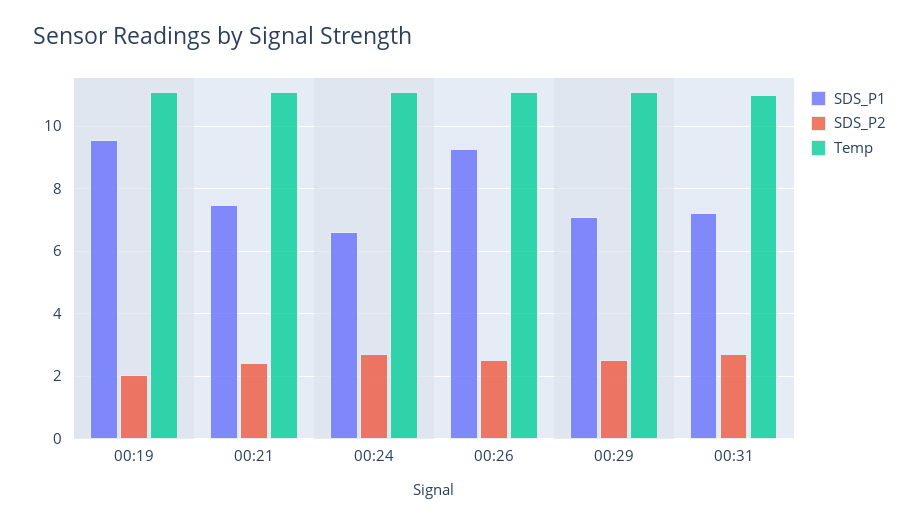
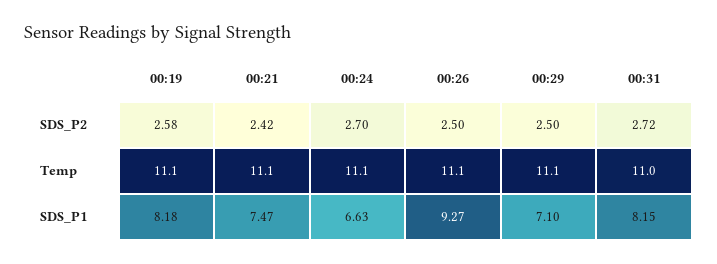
  {
    "SDS_P1": {
-     "00:19": 9.6,
+     "00:19": 8.18,
      "00:21": 7.47,
      "00:24": 6.63,
      "00:26": 9.27,
      "00:29": 7.1,
-     "00:31": 7.2
+     "00:31": 8.15
    },
    "SDS_P2": {
-     "00:19": 2,
+     "00:19": 2.58,
      "00:21": 2.42,
      "00:24": 2.7,
      "00:26": 2.5,
      "00:29": 2.5,
      "00:31": 2.72
    },
    "Temp": {
      "00:19": 11.1,
      "00:21": 11.1,
      "00:24": 11.1,
      "00:26": 11.1,
      "00:29": 11.1,
      "00:31": 11
    }
  }

